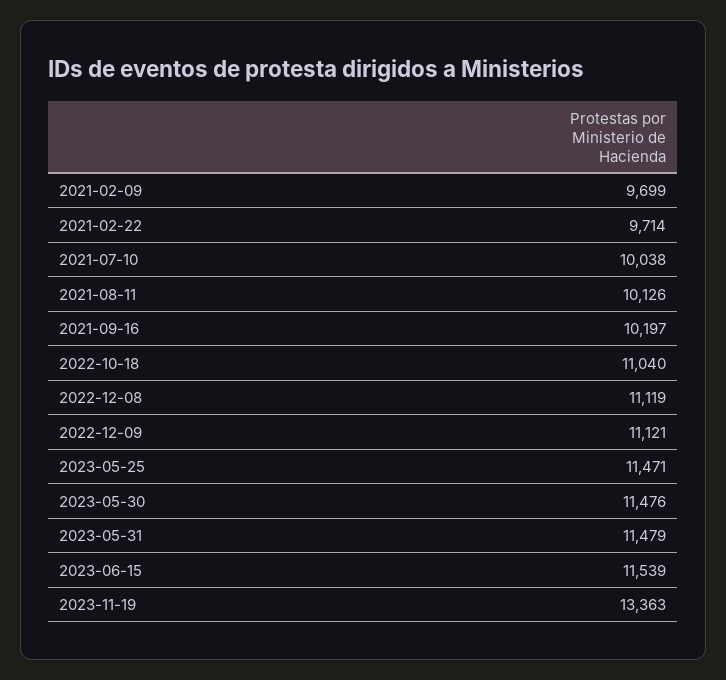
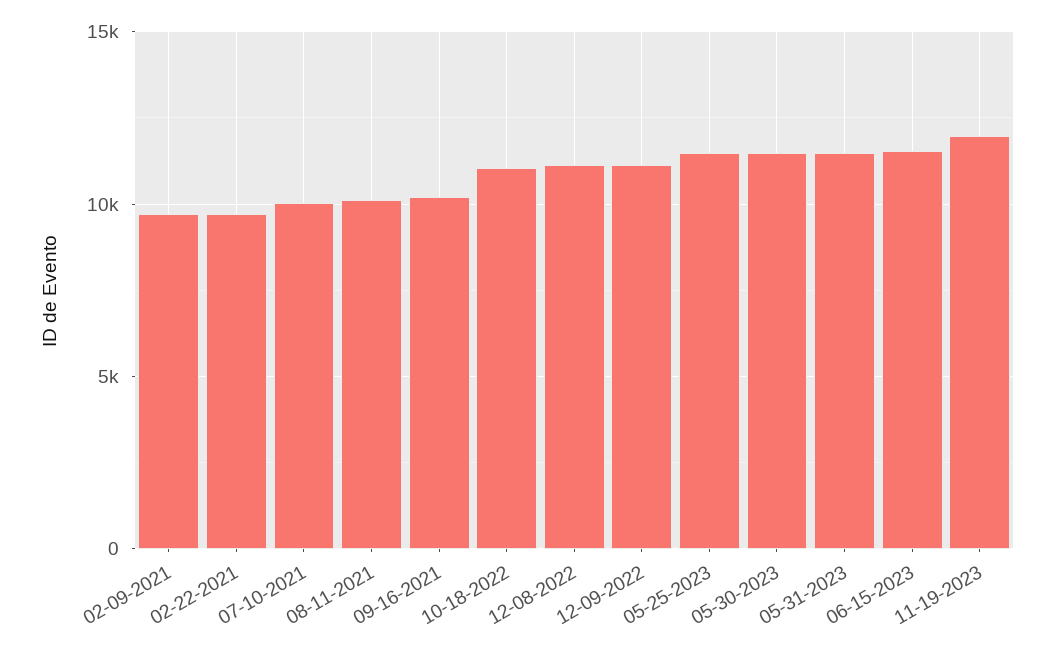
  {
    "2021-02-09": 9699,
    "2021-02-22": 9714,
    "2021-07-10": 10038,
    "2021-08-11": 10126,
    "2021-09-16": 10197,
    "2022-10-18": 11040,
    "2022-12-08": 11119,
    "2022-12-09": 11121,
    "2023-05-25": 11471,
    "2023-05-30": 11476,
    "2023-05-31": 11479,
    "2023-06-15": 11539,
-   "2023-11-19": 13363
+   "2023-11-19": 12000
  }

